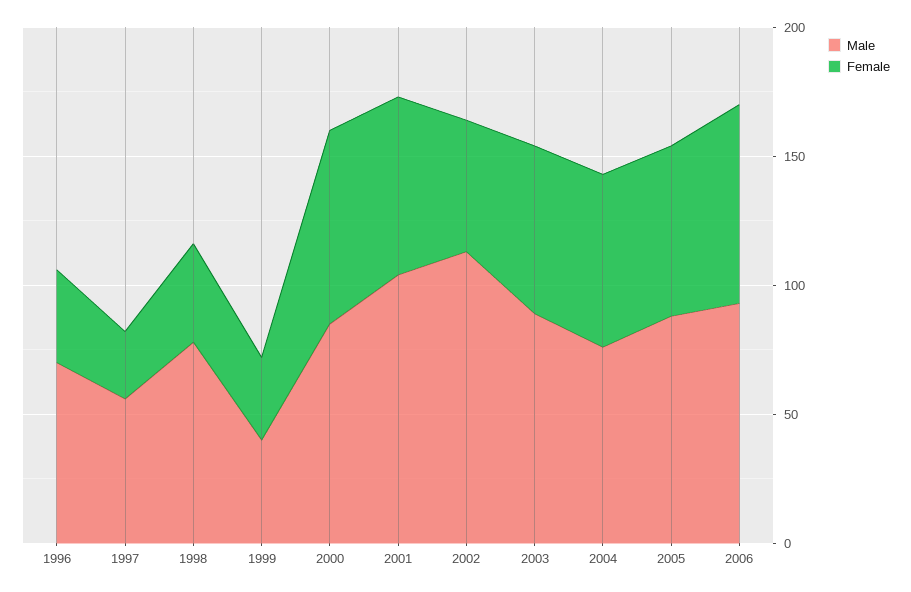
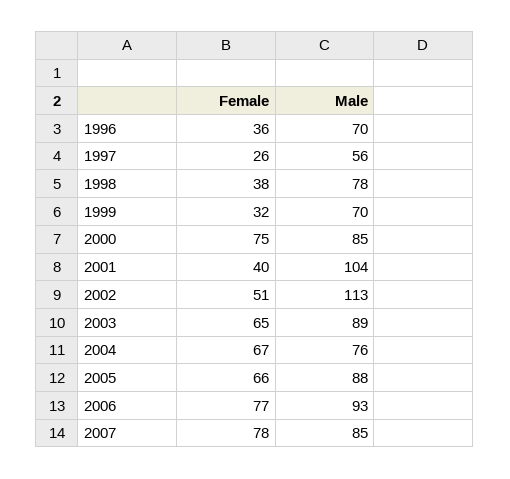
  {
    "Male": {
      "1996": 70,
      "1997": 56,
      "1998": 78,
-     "1999": 40,
+     "1999": 70,
      "2000": 85,
      "2001": 104,
      "2002": 113,
      "2003": 89,
      "2004": 76,
      "2005": 88,
-     "2006": 93
+     "2006": 93,
+     "2007": 85
    },
    "Female": {
      "1996": 36,
      "1997": 26,
      "1998": 38,
      "1999": 32,
      "2000": 75,
-     "2001": 70,
+     "2001": 40,
      "2002": 51,
      "2003": 65,
      "2004": 67,
      "2005": 66,
-     "2006": 77
+     "2006": 77,
+     "2007": 78
    }
  }

